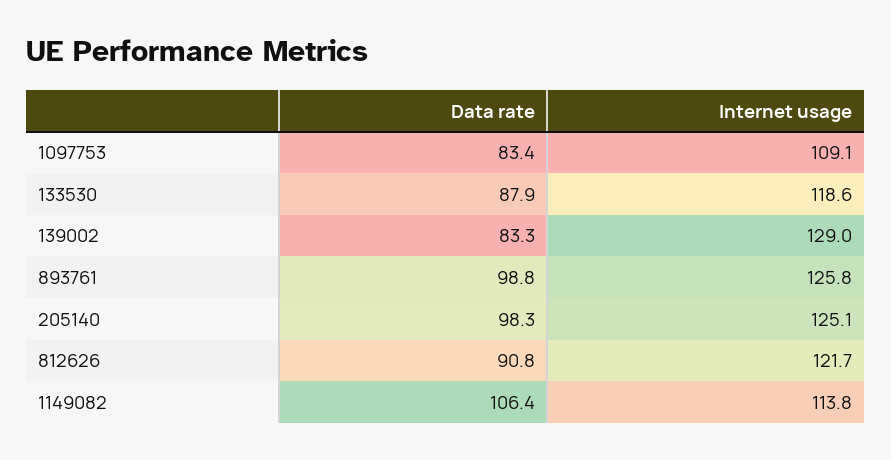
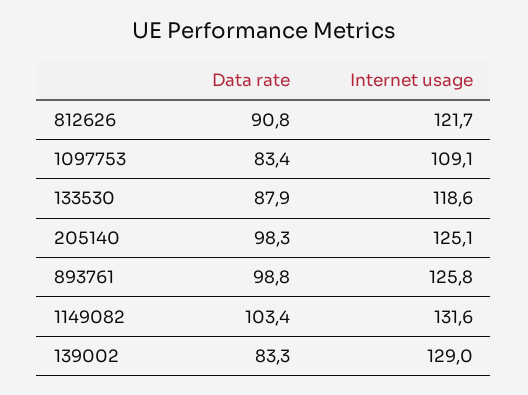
  {
    "Data rate": {
      "1097753": 83.4,
      "133530": 87.9,
      "139002": 83.3,
      "893761": 98.8,
      "205140": 98.3,
      "812626": 90.8,
-     "1149082": 106.4
+     "1149082": 103.4
    },
    "Internet usage": {
      "1097753": 109.1,
      "133530": 118.6,
      "139002": 129,
      "893761": 125.8,
      "205140": 125.1,
      "812626": 121.7,
-     "1149082": 113.8
+     "1149082": 131.6
    }
  }

